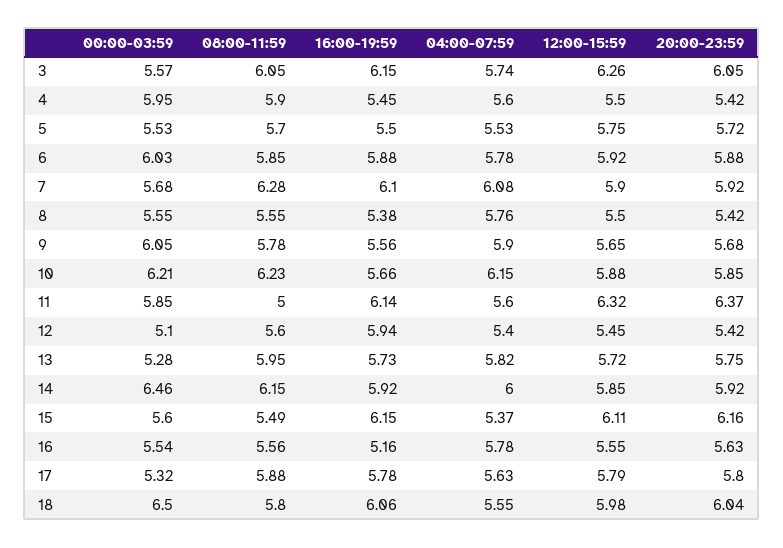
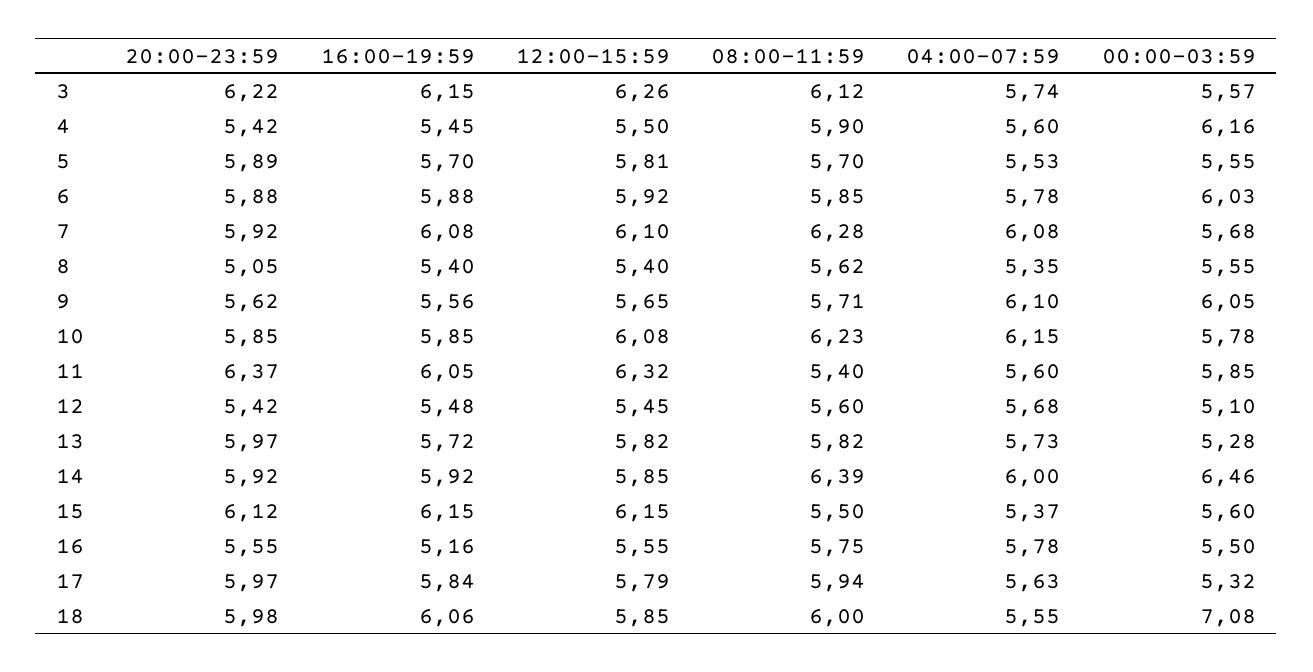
  {
    "00:00-03:59": {
      "3": 5.57,
-     "4": 5.95,
+     "4": 6.16,
-     "5": 5.53,
+     "5": 5.55,
      "6": 6.03,
      "7": 5.68,
      "8": 5.55,
      "9": 6.05,
-     "10": 6.21,
+     "10": 5.78,
      "11": 5.85,
      "12": 5.1,
      "13": 5.28,
      "14": 6.46,
      "15": 5.6,
-     "16": 5.54,
+     "16": 5.5,
      "17": 5.32,
-     "18": 6.5
+     "18": 7.08
    },
    "08:00-11:59": {
-     "3": 6.05,
+     "3": 6.12,
      "4": 5.9,
      "5": 5.7,
      "6": 5.85,
      "7": 6.28,
-     "8": 5.55,
+     "8": 5.62,
-     "9": 5.78,
+     "9": 5.71,
      "10": 6.23,
-     "11": 5,
+     "11": 5.4,
      "12": 5.6,
-     "13": 5.95,
+     "13": 5.82,
-     "14": 6.15,
+     "14": 6.39,
-     "15": 5.49,
+     "15": 5.5,
-     "16": 5.56,
+     "16": 5.75,
-     "17": 5.88,
+     "17": 5.94,
-     "18": 5.8
+     "18": 6
    },
    "16:00-19:59": {
      "3": 6.15,
      "4": 5.45,
-     "5": 5.5,
+     "5": 5.7,
      "6": 5.88,
-     "7": 6.1,
+     "7": 6.08,
-     "8": 5.38,
+     "8": 5.4,
      "9": 5.56,
-     "10": 5.66,
+     "10": 5.85,
-     "11": 6.14,
+     "11": 6.05,
-     "12": 5.94,
+     "12": 5.48,
-     "13": 5.73,
+     "13": 5.72,
      "14": 5.92,
      "15": 6.15,
      "16": 5.16,
-     "17": 5.78,
+     "17": 5.84,
      "18": 6.06
    },
    "04:00-07:59": {
      "3": 5.74,
      "4": 5.6,
      "5": 5.53,
      "6": 5.78,
      "7": 6.08,
-     "8": 5.76,
+     "8": 5.35,
-     "9": 5.9,
+     "9": 6.1,
      "10": 6.15,
      "11": 5.6,
-     "12": 5.4,
+     "12": 5.68,
-     "13": 5.82,
+     "13": 5.73,
      "14": 6,
      "15": 5.37,
      "16": 5.78,
      "17": 5.63,
      "18": 5.55
    },
    "12:00-15:59": {
      "3": 6.26,
      "4": 5.5,
-     "5": 5.75,
+     "5": 5.81,
      "6": 5.92,
-     "7": 5.9,
+     "7": 6.1,
-     "8": 5.5,
+     "8": 5.4,
      "9": 5.65,
-     "10": 5.88,
+     "10": 6.08,
      "11": 6.32,
      "12": 5.45,
-     "13": 5.72,
+     "13": 5.82,
      "14": 5.85,
-     "15": 6.11,
+     "15": 6.15,
      "16": 5.55,
      "17": 5.79,
-     "18": 5.98
+     "18": 5.85
    },
    "20:00-23:59": {
-     "3": 6.05,
+     "3": 6.22,
      "4": 5.42,
-     "5": 5.72,
+     "5": 5.89,
      "6": 5.88,
      "7": 5.92,
-     "8": 5.42,
+     "8": 5.05,
-     "9": 5.68,
+     "9": 5.62,
      "10": 5.85,
      "11": 6.37,
      "12": 5.42,
-     "13": 5.75,
+     "13": 5.97,
      "14": 5.92,
-     "15": 6.16,
+     "15": 6.12,
-     "16": 5.63,
+     "16": 5.55,
-     "17": 5.8,
+     "17": 5.97,
-     "18": 6.04
+     "18": 5.98
    }
  }

